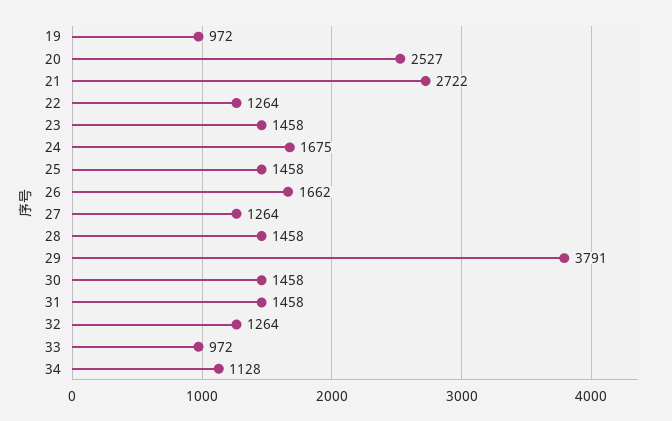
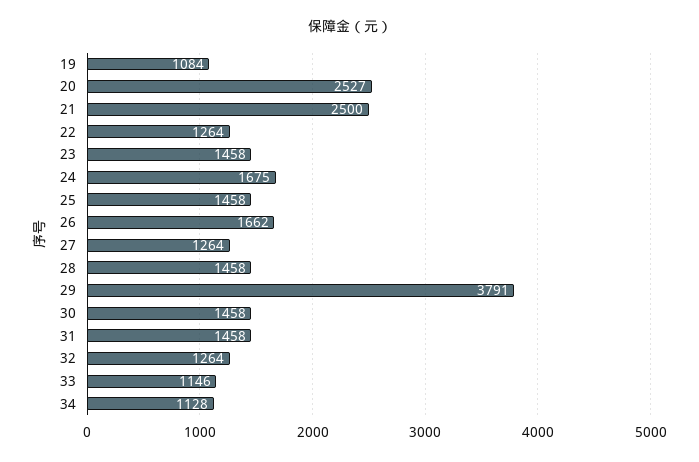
  {
-   "19": 972,
+   "19": 1084,
    "20": 2527,
-   "21": 2722,
+   "21": 2500,
    "22": 1264,
    "23": 1458,
    "24": 1675,
    "25": 1458,
    "26": 1662,
    "27": 1264,
    "28": 1458,
    "29": 3791,
    "30": 1458,
    "31": 1458,
    "32": 1264,
-   "33": 972,
+   "33": 1146,
    "34": 1128
  }

